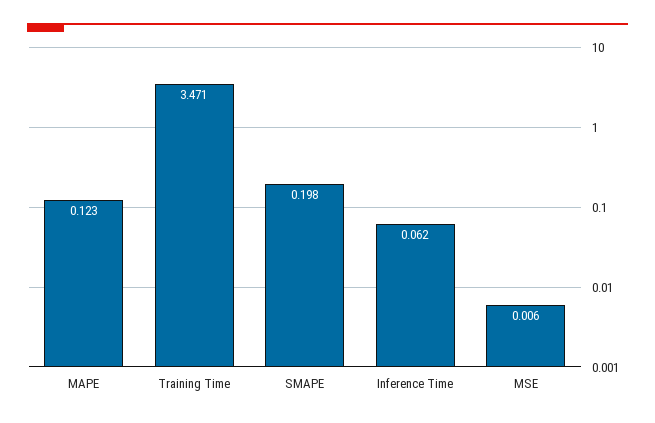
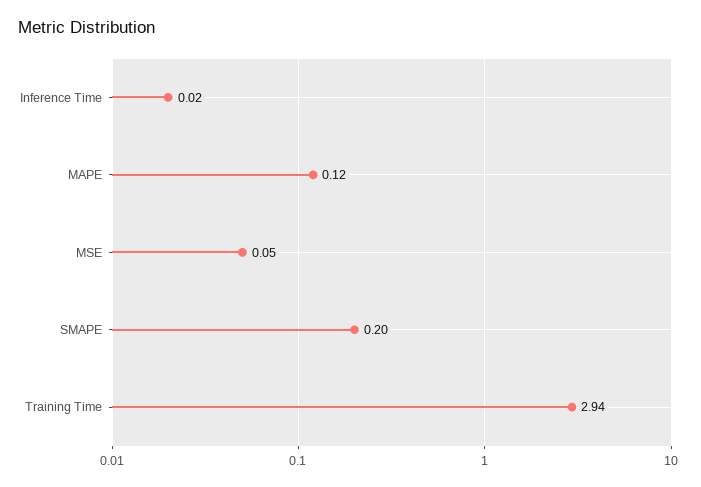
  {
    "MAPE": 0.123,
-   "Training Time": 3.471,
+   "Training Time": 2.94,
    "SMAPE": 0.198,
-   "Inference Time": 0.062,
+   "Inference Time": 0.02,
-   "MSE": 0.006
+   "MSE": 0.05
  }

